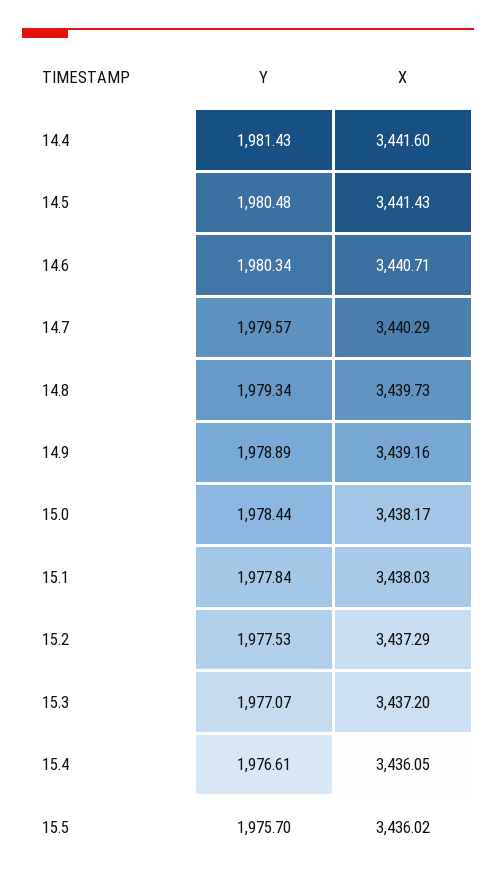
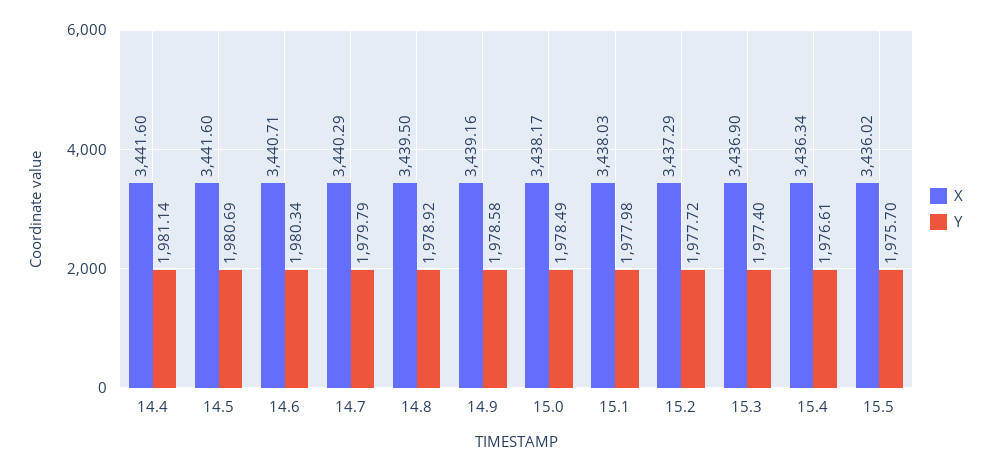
  {
    "Y": {
-     "14.4": 1981.43,
+     "14.4": 1981.14,
-     "14.5": 1980.48,
+     "14.5": 1980.69,
      "14.6": 1980.34,
-     "14.7": 1979.57,
+     "14.7": 1979.79,
-     "14.8": 1979.34,
+     "14.8": 1978.92,
-     "14.9": 1978.89,
+     "14.9": 1978.58,
-     "15.0": 1978.44,
+     "15.0": 1978.49,
-     "15.1": 1977.84,
+     "15.1": 1977.98,
-     "15.2": 1977.53,
+     "15.2": 1977.72,
-     "15.3": 1977.07,
+     "15.3": 1977.4,
      "15.4": 1976.61,
      "15.5": 1975.7
    },
    "X": {
      "14.4": 3441.6,
-     "14.5": 3441.43,
+     "14.5": 3441.6,
      "14.6": 3440.71,
      "14.7": 3440.29,
-     "14.8": 3439.73,
+     "14.8": 3439.5,
      "14.9": 3439.16,
      "15.0": 3438.17,
      "15.1": 3438.03,
      "15.2": 3437.29,
-     "15.3": 3437.2,
+     "15.3": 3436.9,
-     "15.4": 3436.05,
+     "15.4": 3436.34,
      "15.5": 3436.02
    }
  }

